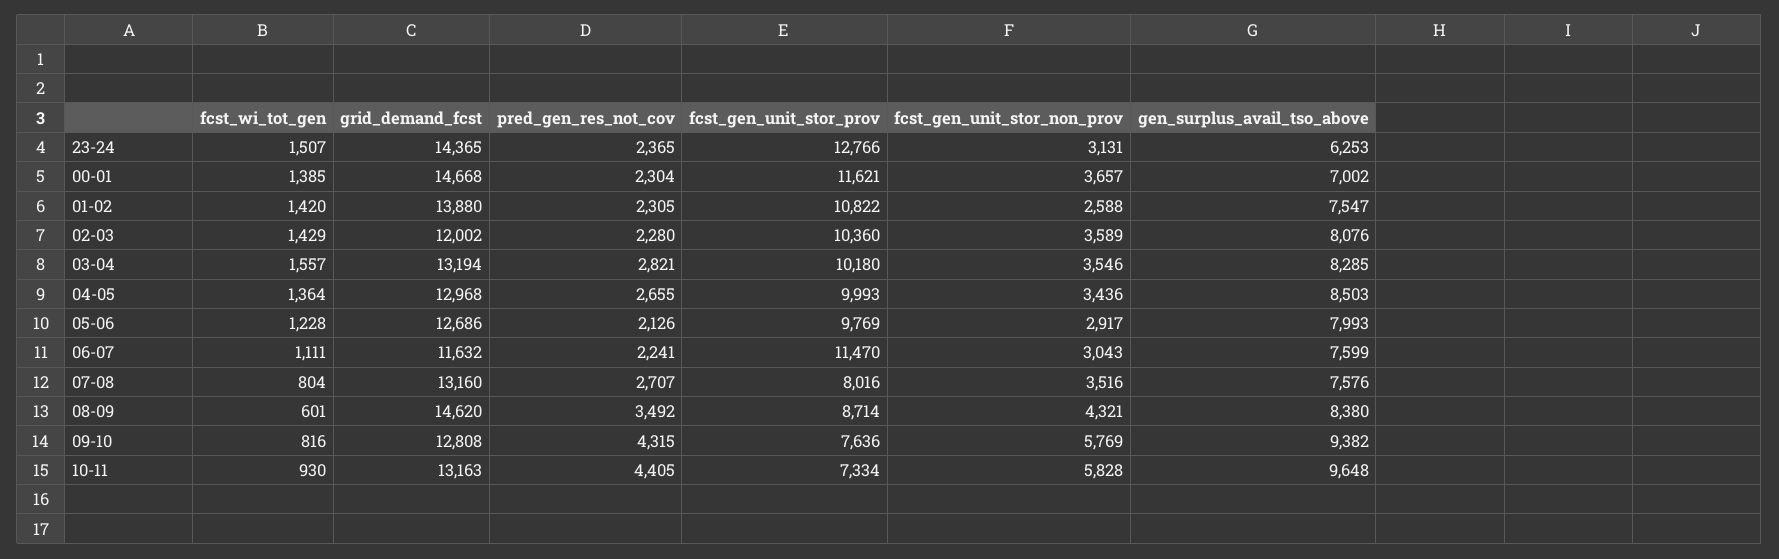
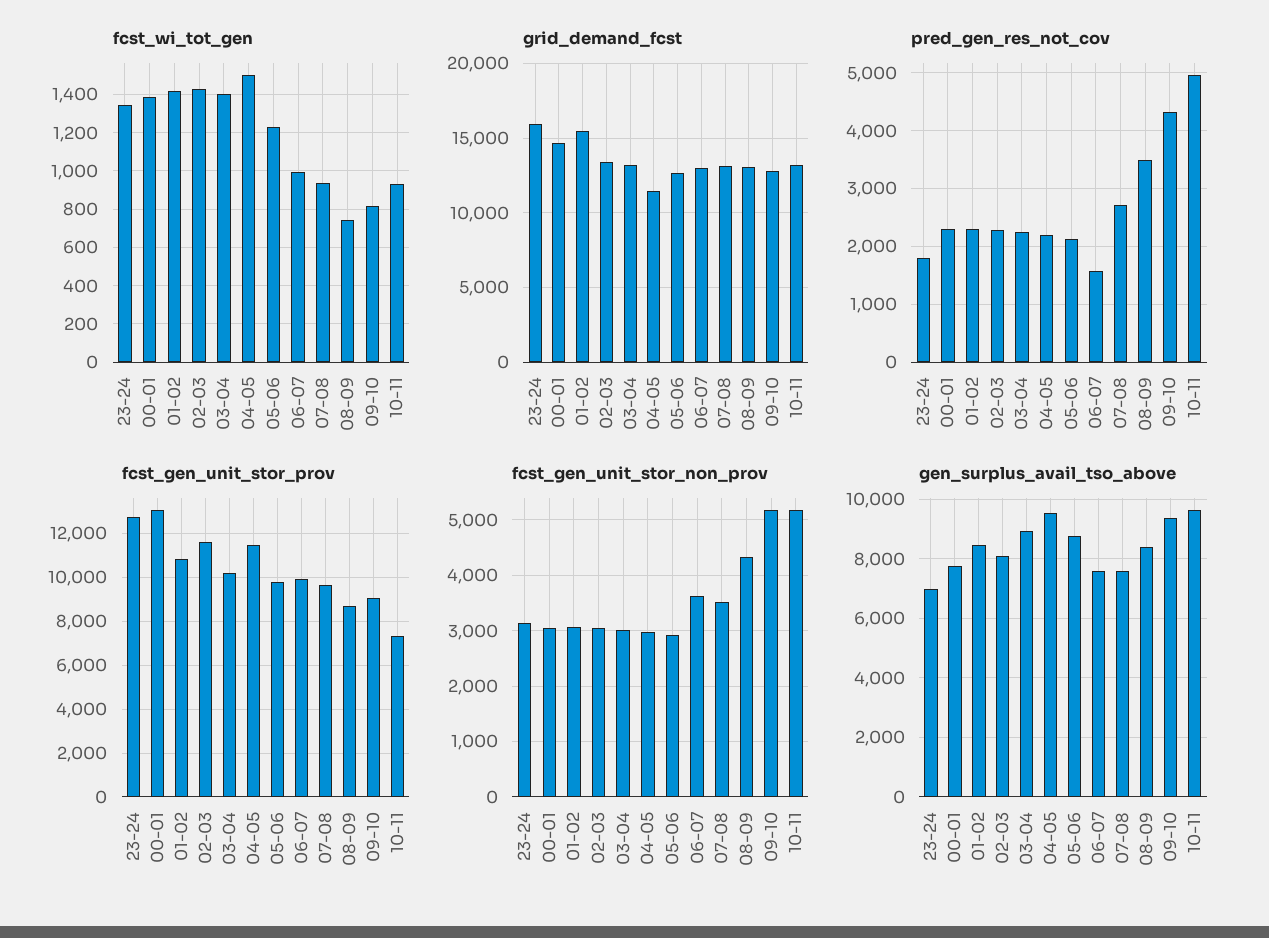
  {
    "fcst_wi_tot_gen": {
-     "23-24": 1507,
+     "23-24": 1350,
      "00-01": 1385,
      "01-02": 1420,
      "02-03": 1429,
-     "03-04": 1557,
+     "03-04": 1400,
-     "04-05": 1364,
+     "04-05": 1500,
      "05-06": 1228,
-     "06-07": 1111,
+     "06-07": 1000,
-     "07-08": 804,
+     "07-08": 950,
-     "08-09": 601,
+     "08-09": 750,
      "09-10": 816,
      "10-11": 930
    },
    "grid_demand_fcst": {
-     "23-24": 14365,
+     "23-24": 16000,
      "00-01": 14668,
-     "01-02": 13880,
+     "01-02": 15500,
-     "02-03": 12002,
+     "02-03": 13500,
      "03-04": 13194,
-     "04-05": 12968,
+     "04-05": 11500,
      "05-06": 12686,
-     "06-07": 11632,
+     "06-07": 13000,
      "07-08": 13160,
-     "08-09": 14620,
+     "08-09": 13000,
      "09-10": 12808,
      "10-11": 13163
    },
    "pred_gen_res_not_cov": {
-     "23-24": 2365,
+     "23-24": 1800,
      "00-01": 2304,
      "01-02": 2305,
      "02-03": 2280,
-     "03-04": 2821,
+     "03-04": 2200,
-     "04-05": 2655,
+     "04-05": 2200,
      "05-06": 2126,
-     "06-07": 2241,
+     "06-07": 1600,
      "07-08": 2707,
      "08-09": 3492,
      "09-10": 4315,
-     "10-11": 4405
+     "10-11": 5000
    },
    "fcst_gen_unit_stor_prov": {
      "23-24": 12766,
-     "00-01": 11621,
+     "00-01": 13000,
      "01-02": 10822,
-     "02-03": 10360,
+     "02-03": 11500,
      "03-04": 10180,
-     "04-05": 9993,
+     "04-05": 11500,
      "05-06": 9769,
-     "06-07": 11470,
+     "06-07": 10000,
-     "07-08": 8016,
+     "07-08": 9500,
      "08-09": 8714,
-     "09-10": 7636,
+     "09-10": 9000,
      "10-11": 7334
    },
    "fcst_gen_unit_stor_non_prov": {
      "23-24": 3131,
-     "00-01": 3657,
+     "00-01": 3000,
-     "01-02": 2588,
+     "01-02": 3000,
-     "02-03": 3589,
+     "02-03": 3000,
-     "03-04": 3546,
+     "03-04": 3000,
-     "04-05": 3436,
+     "04-05": 3000,
      "05-06": 2917,
-     "06-07": 3043,
+     "06-07": 3600,
      "07-08": 3516,
      "08-09": 4321,
-     "09-10": 5769,
+     "09-10": 5200,
-     "10-11": 5828
+     "10-11": 5200
    },
    "gen_surplus_avail_tso_above": {
-     "23-24": 6253,
+     "23-24": 7000,
-     "00-01": 7002,
+     "00-01": 7750,
-     "01-02": 7547,
+     "01-02": 8500,
      "02-03": 8076,
-     "03-04": 8285,
+     "03-04": 9000,
-     "04-05": 8503,
+     "04-05": 9500,
-     "05-06": 7993,
+     "05-06": 8750,
      "06-07": 7599,
      "07-08": 7576,
      "08-09": 8380,
      "09-10": 9382,
      "10-11": 9648
    }
  }

